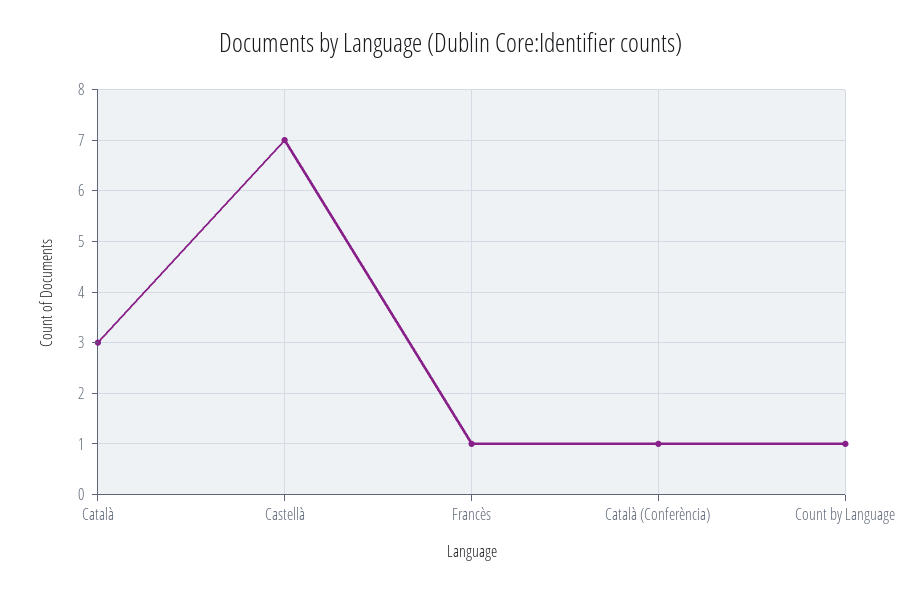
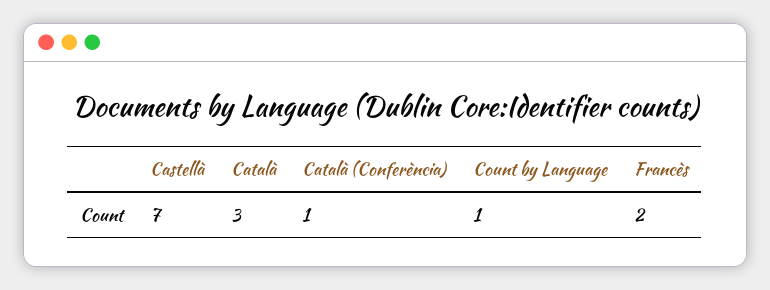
  {
    "Català": 3,
    "Castellà": 7,
-   "Francès": 1,
+   "Francès": 2,
    "Català (Conferència)": 1,
    "Count by Language": 1
  }

